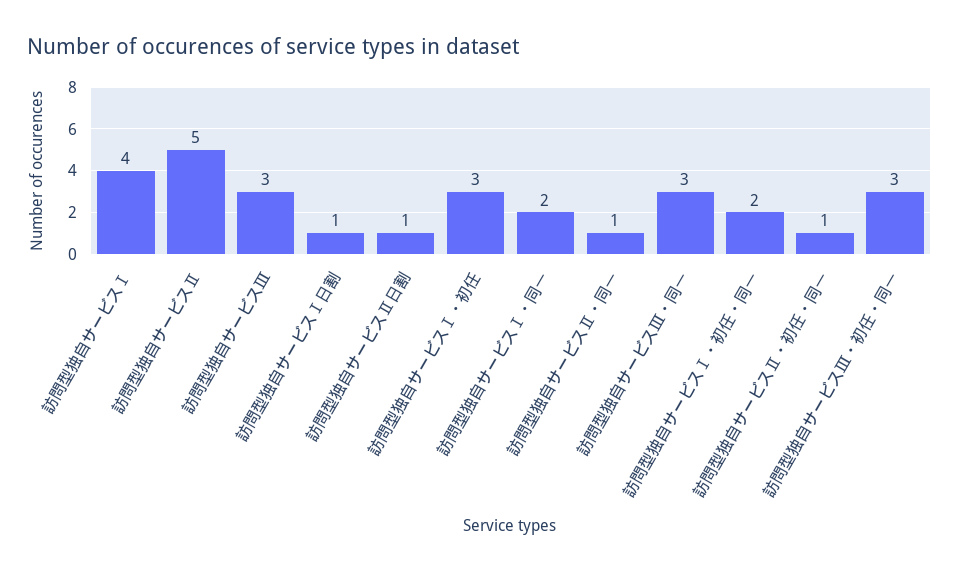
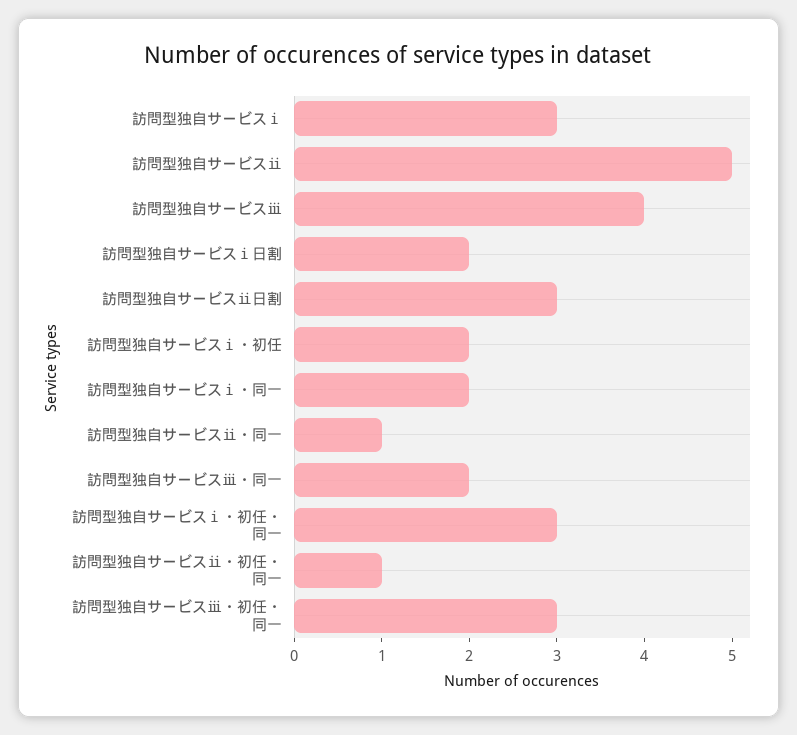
  {
-   "訪問型独自サービスⅠ": 4,
+   "訪問型独自サービスⅠ": 3,
    "訪問型独自サービスⅡ": 5,
-   "訪問型独自サービスⅢ": 3,
+   "訪問型独自サービスⅢ": 4,
-   "訪問型独自サービスⅠ日割": 1,
+   "訪問型独自サービスⅠ日割": 2,
-   "訪問型独自サービスⅡ日割": 1,
+   "訪問型独自サービスⅡ日割": 3,
-   "訪問型独自サービスⅠ・初任": 3,
+   "訪問型独自サービスⅠ・初任": 2,
    "訪問型独自サービスⅠ・同一": 2,
    "訪問型独自サービスⅡ・同一": 1,
-   "訪問型独自サービスⅢ・同一": 3,
+   "訪問型独自サービスⅢ・同一": 2,
-   "訪問型独自サービスⅠ・初任・同一": 2,
+   "訪問型独自サービスⅠ・初任・同一": 3,
    "訪問型独自サービスⅡ・初任・同一": 1,
    "訪問型独自サービスⅢ・初任・同一": 3
  }

